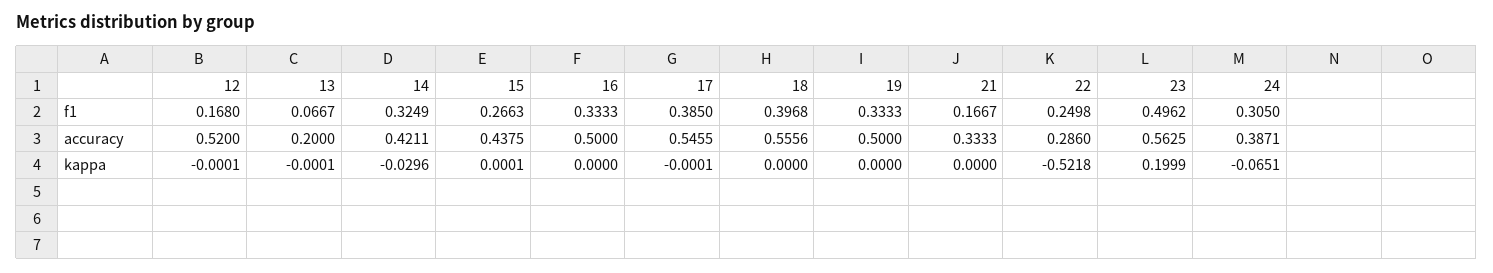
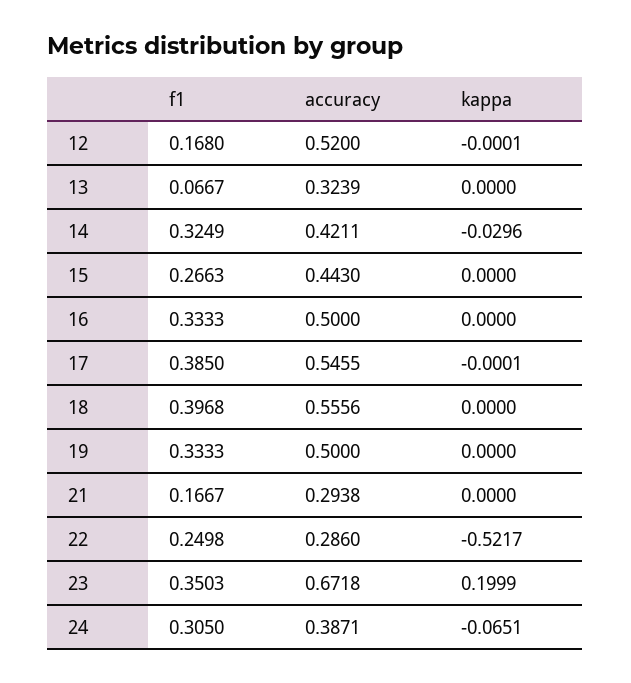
  {
    "12": {
      "f1": 0.168,
      "accuracy": 0.52,
      "kappa": -0.0001
    },
    "13": {
      "f1": 0.0667,
-     "accuracy": 0.2,
+     "accuracy": 0.3239,
-     "kappa": -0.0001
+     "kappa": 0
    },
    "14": {
      "f1": 0.3249,
      "accuracy": 0.4211,
      "kappa": -0.0296
    },
    "15": {
      "f1": 0.2663,
-     "accuracy": 0.4375,
+     "accuracy": 0.443,
-     "kappa": 0.0001
+     "kappa": 0
    },
    "16": {
      "f1": 0.3333,
      "accuracy": 0.5,
      "kappa": 0
    },
    "17": {
      "f1": 0.385,
      "accuracy": 0.5455,
      "kappa": -0.0001
    },
    "18": {
      "f1": 0.3968,
      "accuracy": 0.5556,
      "kappa": 0
    },
    "19": {
      "f1": 0.3333,
      "accuracy": 0.5,
      "kappa": 0
    },
    "21": {
      "f1": 0.1667,
-     "accuracy": 0.3333,
+     "accuracy": 0.2938,
      "kappa": 0
    },
    "22": {
      "f1": 0.2498,
      "accuracy": 0.286,
-     "kappa": -0.5218
+     "kappa": -0.5217
    },
    "23": {
-     "f1": 0.4962,
+     "f1": 0.3503,
-     "accuracy": 0.5625,
+     "accuracy": 0.6718,
      "kappa": 0.1999
    },
    "24": {
      "f1": 0.305,
      "accuracy": 0.3871,
      "kappa": -0.0651
    }
  }

